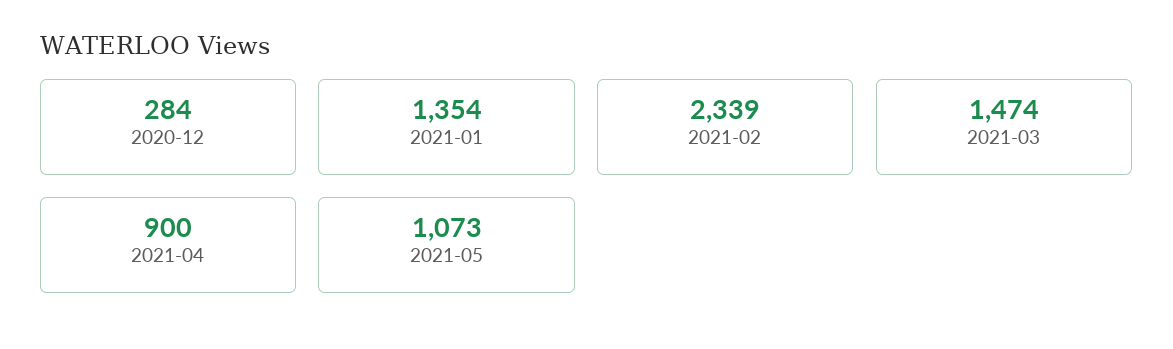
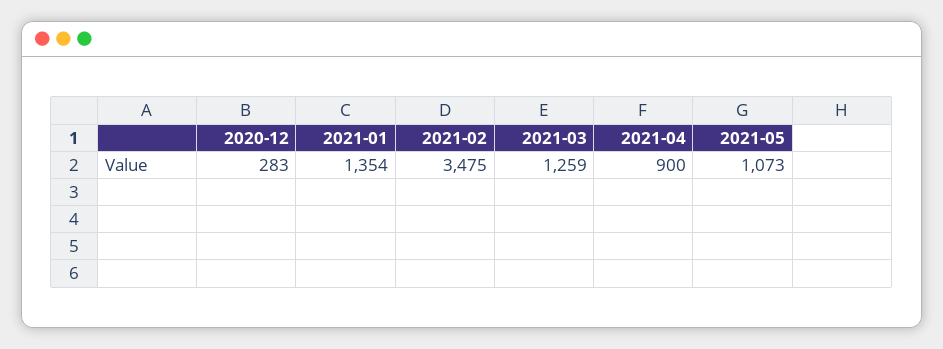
  {
-   "2020-12": 284,
+   "2020-12": 283,
    "2021-01": 1354,
-   "2021-02": 2339,
+   "2021-02": 3475,
-   "2021-03": 1474,
+   "2021-03": 1259,
    "2021-04": 900,
    "2021-05": 1073
  }

